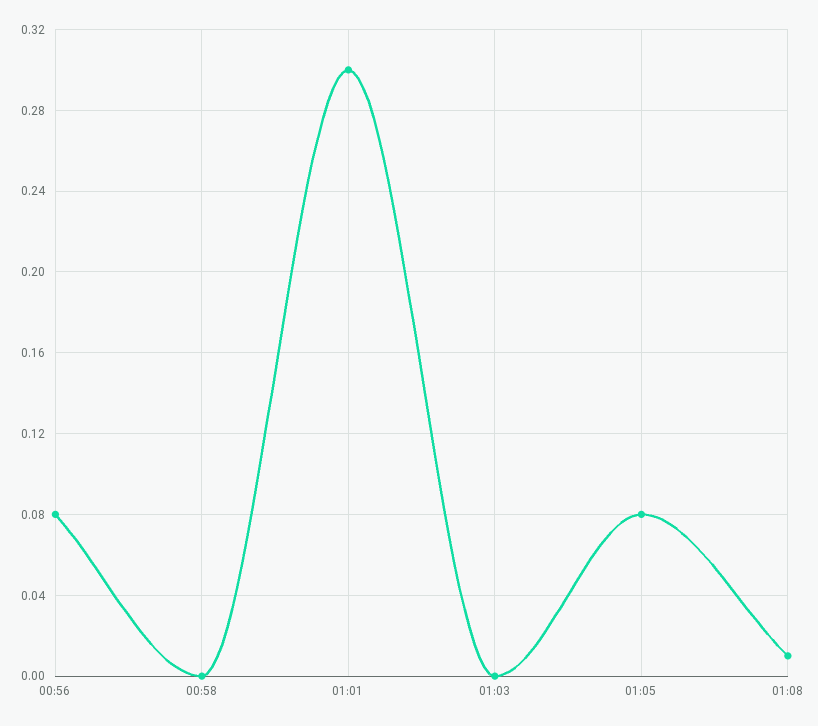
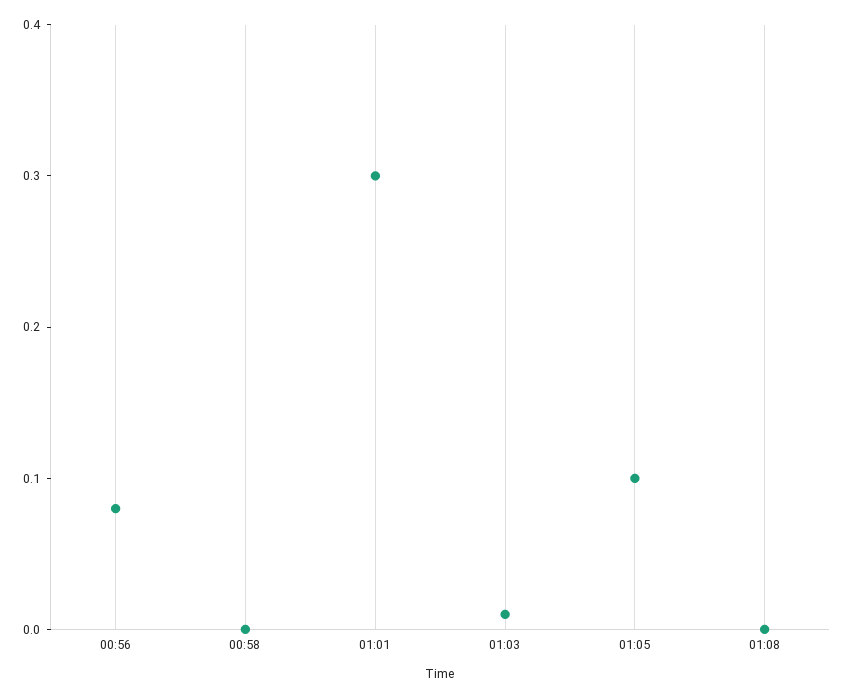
  {
    "00:56": 0.08,
    "00:58": 0,
    "01:01": 0.3,
-   "01:03": 0,
+   "01:03": 0.01,
-   "01:05": 0.08,
+   "01:05": 0.1,
-   "01:08": 0.01
+   "01:08": 0
  }

